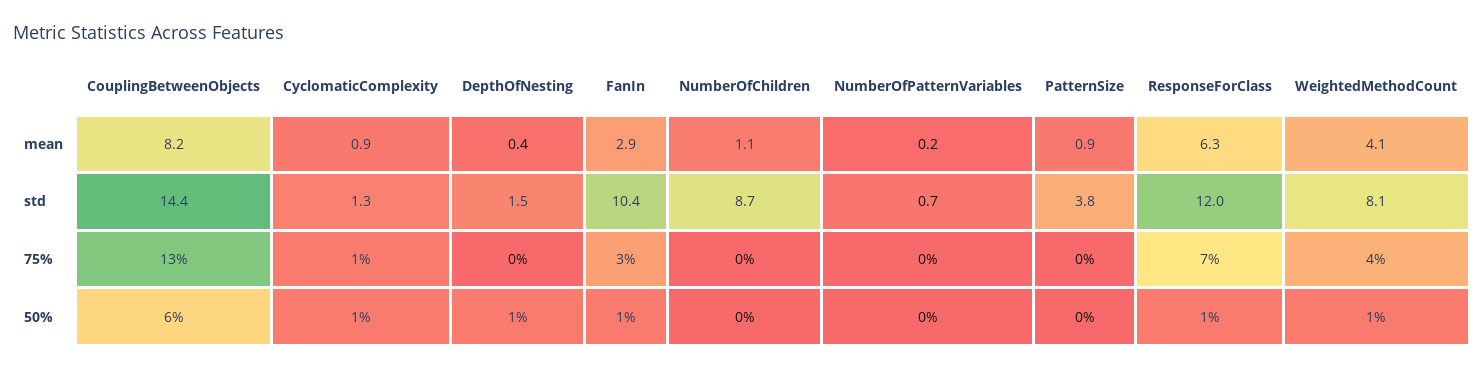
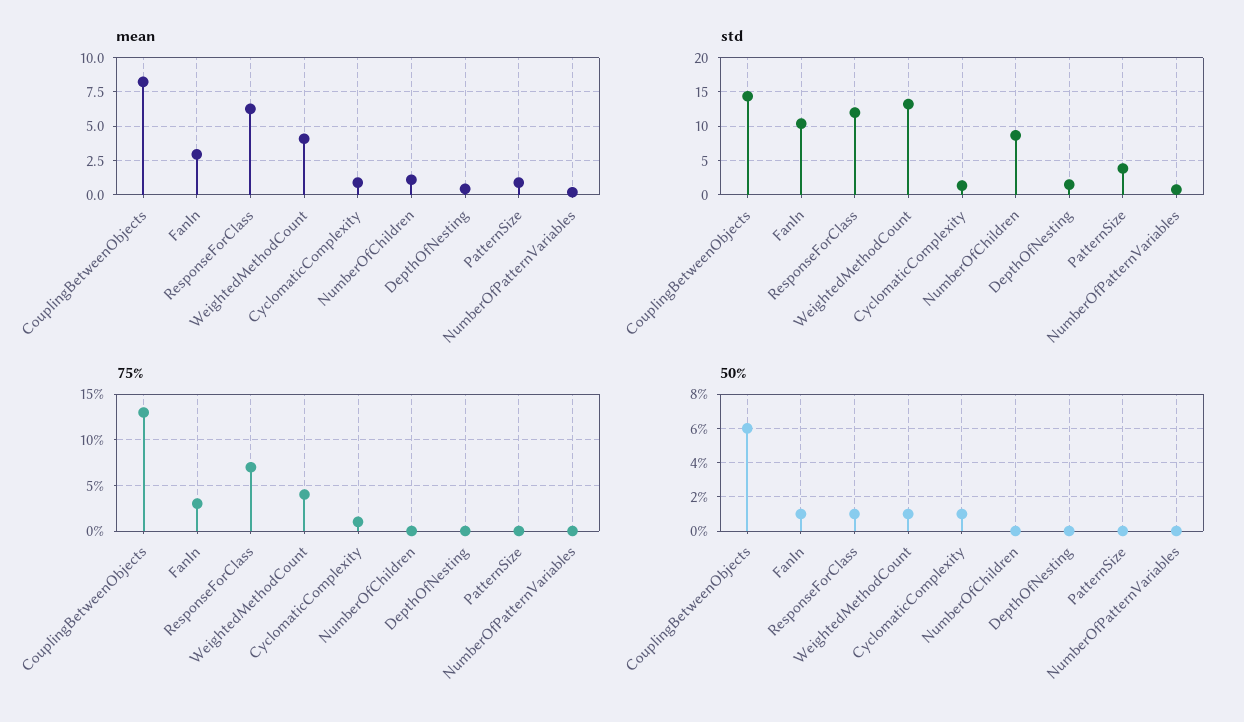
  {
    "mean": {
      "CouplingBetweenObjects": 8.2,
      "CyclomaticComplexity": 0.9,
      "DepthOfNesting": 0.4,
      "FanIn": 2.9,
      "NumberOfChildren": 1.1,
      "NumberOfPatternVariables": 0.2,
      "PatternSize": 0.9,
      "ResponseForClass": 6.3,
      "WeightedMethodCount": 4.1
    },
    "std": {
      "CouplingBetweenObjects": 14.4,
      "CyclomaticComplexity": 1.3,
      "DepthOfNesting": 1.5,
      "FanIn": 10.4,
      "NumberOfChildren": 8.7,
      "NumberOfPatternVariables": 0.7,
      "PatternSize": 3.8,
      "ResponseForClass": 12,
-     "WeightedMethodCount": 8.1
+     "WeightedMethodCount": 13
    },
    "75%": {
      "CouplingBetweenObjects": 13,
      "CyclomaticComplexity": 1,
      "DepthOfNesting": 0,
      "FanIn": 3,
      "NumberOfChildren": 0,
      "NumberOfPatternVariables": 0,
      "PatternSize": 0,
      "ResponseForClass": 7,
      "WeightedMethodCount": 4
    },
    "50%": {
      "CouplingBetweenObjects": 6,
      "CyclomaticComplexity": 1,
-     "DepthOfNesting": 1,
+     "DepthOfNesting": 0,
      "FanIn": 1,
      "NumberOfChildren": 0,
      "NumberOfPatternVariables": 0,
      "PatternSize": 0,
      "ResponseForClass": 1,
      "WeightedMethodCount": 1
    }
  }

